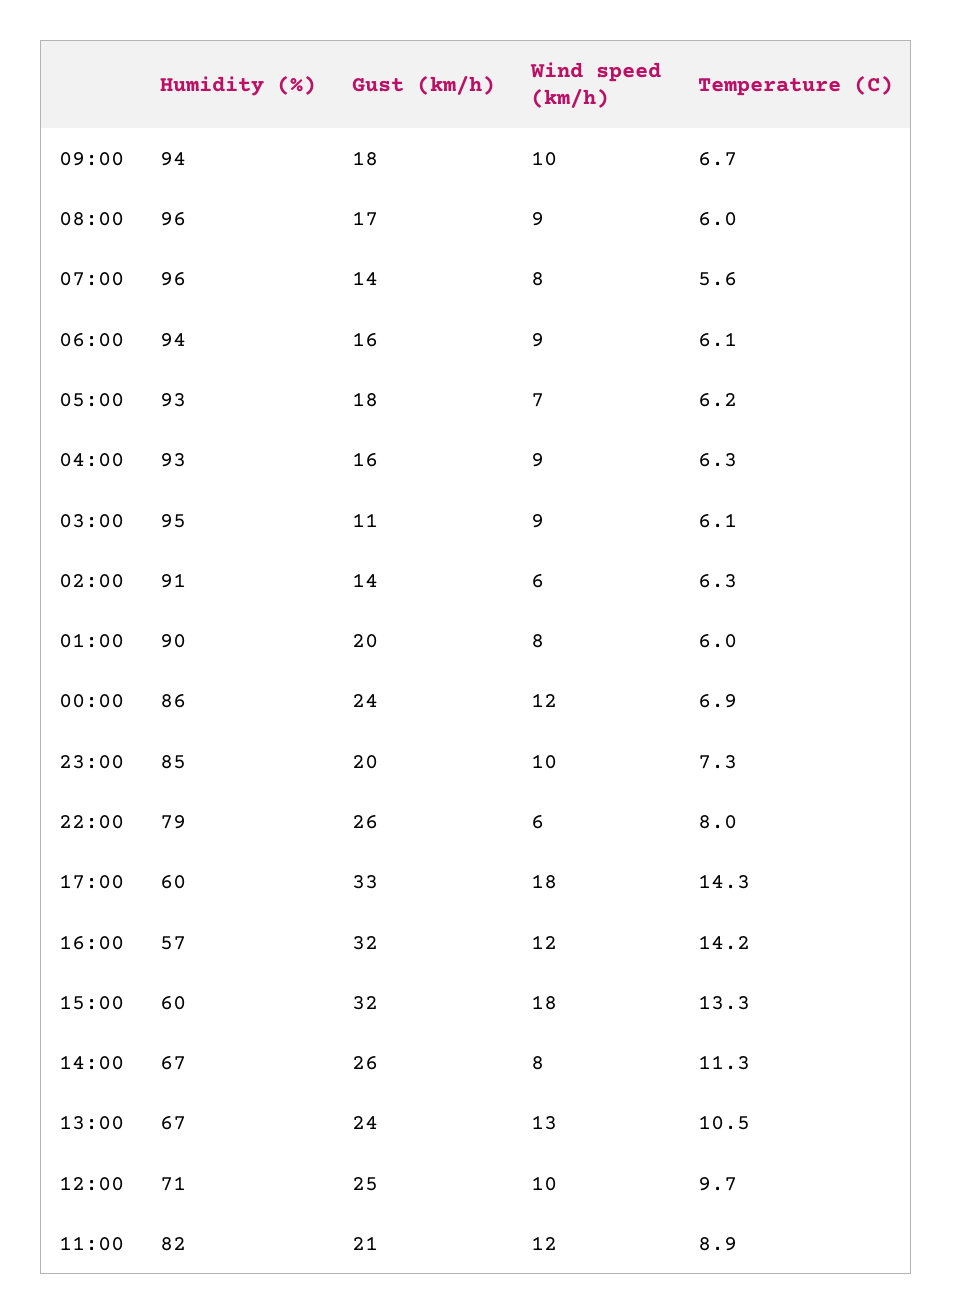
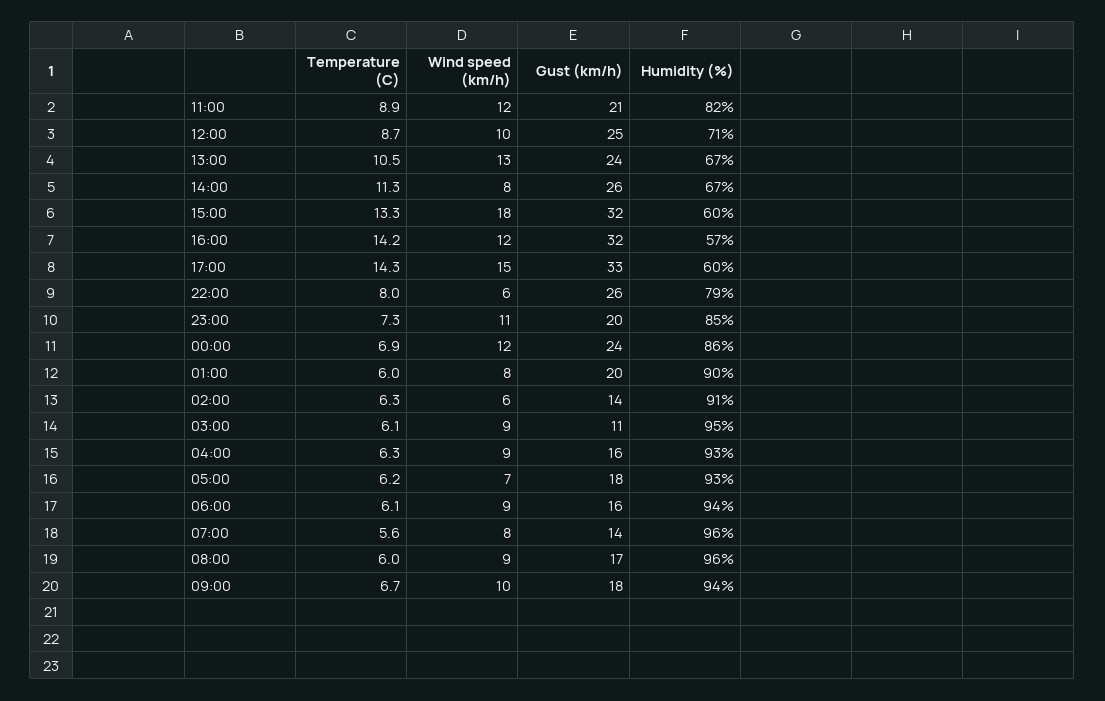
  {
    "Humidity (%)": {
      "09:00": 94,
      "08:00": 96,
      "07:00": 96,
      "06:00": 94,
      "05:00": 93,
      "04:00": 93,
      "03:00": 95,
      "02:00": 91,
      "01:00": 90,
      "00:00": 86,
      "23:00": 85,
      "22:00": 79,
      "17:00": 60,
      "16:00": 57,
      "15:00": 60,
      "14:00": 67,
      "13:00": 67,
      "12:00": 71,
      "11:00": 82
    },
    "Gust (km/h)": {
      "09:00": 18,
      "08:00": 17,
      "07:00": 14,
      "06:00": 16,
      "05:00": 18,
      "04:00": 16,
      "03:00": 11,
      "02:00": 14,
      "01:00": 20,
      "00:00": 24,
      "23:00": 20,
      "22:00": 26,
      "17:00": 33,
      "16:00": 32,
      "15:00": 32,
      "14:00": 26,
      "13:00": 24,
      "12:00": 25,
      "11:00": 21
    },
    "Wind speed (km/h)": {
      "09:00": 10,
      "08:00": 9,
      "07:00": 8,
      "06:00": 9,
      "05:00": 7,
      "04:00": 9,
      "03:00": 9,
      "02:00": 6,
      "01:00": 8,
      "00:00": 12,
-     "23:00": 10,
+     "23:00": 11,
      "22:00": 6,
-     "17:00": 18,
+     "17:00": 15,
      "16:00": 12,
      "15:00": 18,
      "14:00": 8,
      "13:00": 13,
      "12:00": 10,
      "11:00": 12
    },
    "Temperature (C)": {
      "09:00": 6.7,
      "08:00": 6,
      "07:00": 5.6,
      "06:00": 6.1,
      "05:00": 6.2,
      "04:00": 6.3,
      "03:00": 6.1,
      "02:00": 6.3,
      "01:00": 6,
      "00:00": 6.9,
      "23:00": 7.3,
      "22:00": 8,
      "17:00": 14.3,
      "16:00": 14.2,
      "15:00": 13.3,
      "14:00": 11.3,
      "13:00": 10.5,
-     "12:00": 9.7,
+     "12:00": 8.7,
      "11:00": 8.9
    }
  }

